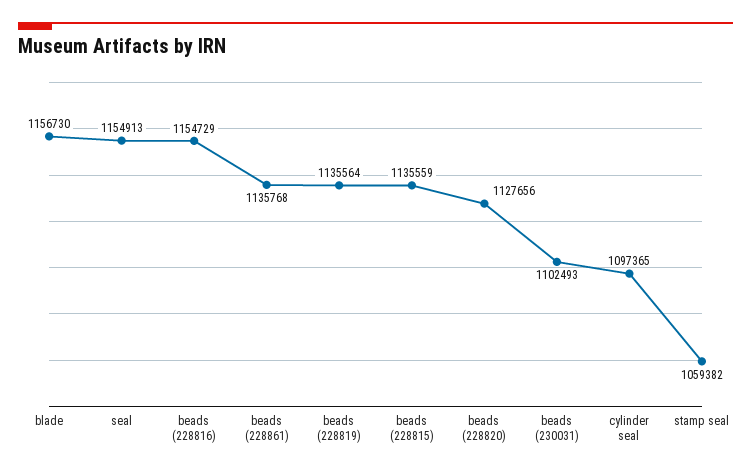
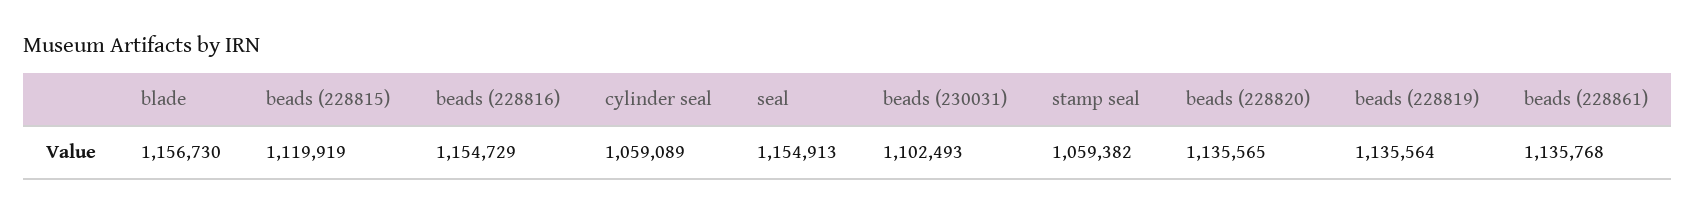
  {
    "blade": 1156730,
    "seal": 1154913,
    "beads (228816)": 1154729,
    "beads (228861)": 1135768,
    "beads (228819)": 1135564,
-   "beads (228815)": 1135559,
+   "beads (228815)": 1119919,
-   "beads (228820)": 1127656,
+   "beads (228820)": 1135565,
    "beads (230031)": 1102493,
-   "cylinder seal": 1097365,
+   "cylinder seal": 1059089,
    "stamp seal": 1059382
  }

